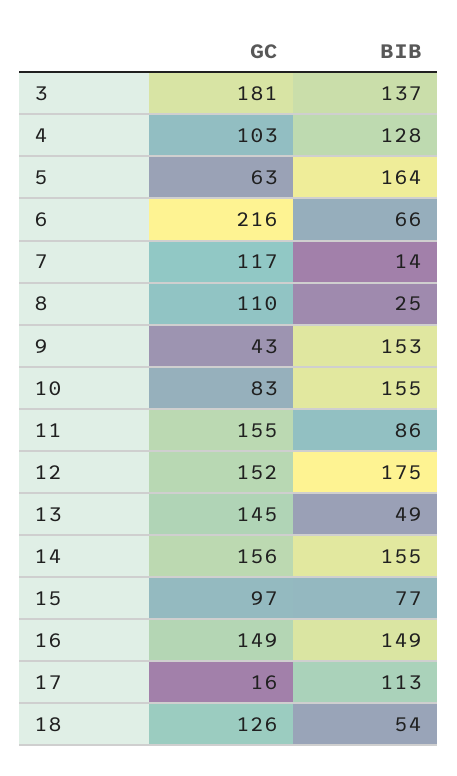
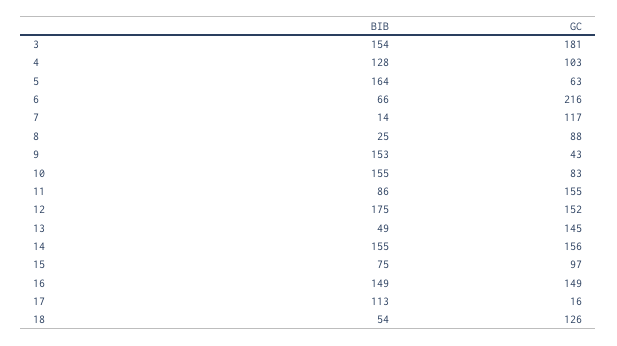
  {
    "GC": {
      "3": 181,
      "4": 103,
      "5": 63,
      "6": 216,
      "7": 117,
-     "8": 110,
+     "8": 88,
      "9": 43,
      "10": 83,
      "11": 155,
      "12": 152,
      "13": 145,
      "14": 156,
      "15": 97,
      "16": 149,
      "17": 16,
      "18": 126
    },
    "BIB": {
-     "3": 137,
+     "3": 154,
      "4": 128,
      "5": 164,
      "6": 66,
      "7": 14,
      "8": 25,
      "9": 153,
      "10": 155,
      "11": 86,
      "12": 175,
      "13": 49,
      "14": 155,
-     "15": 77,
+     "15": 75,
      "16": 149,
      "17": 113,
      "18": 54
    }
  }

